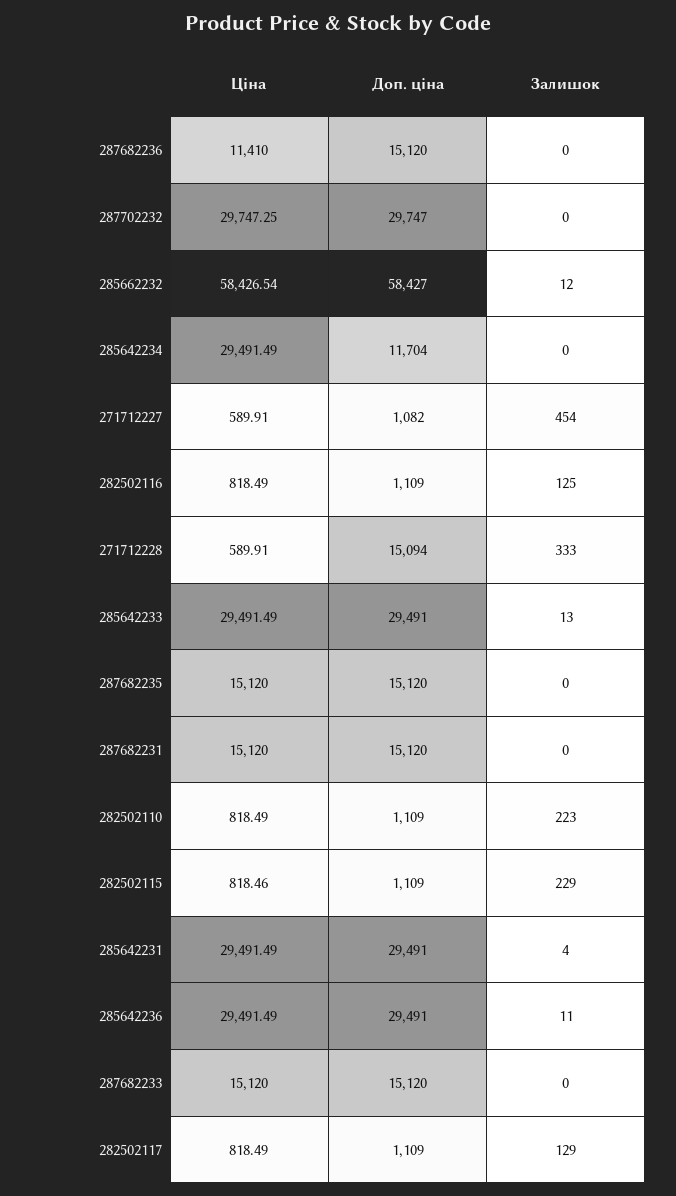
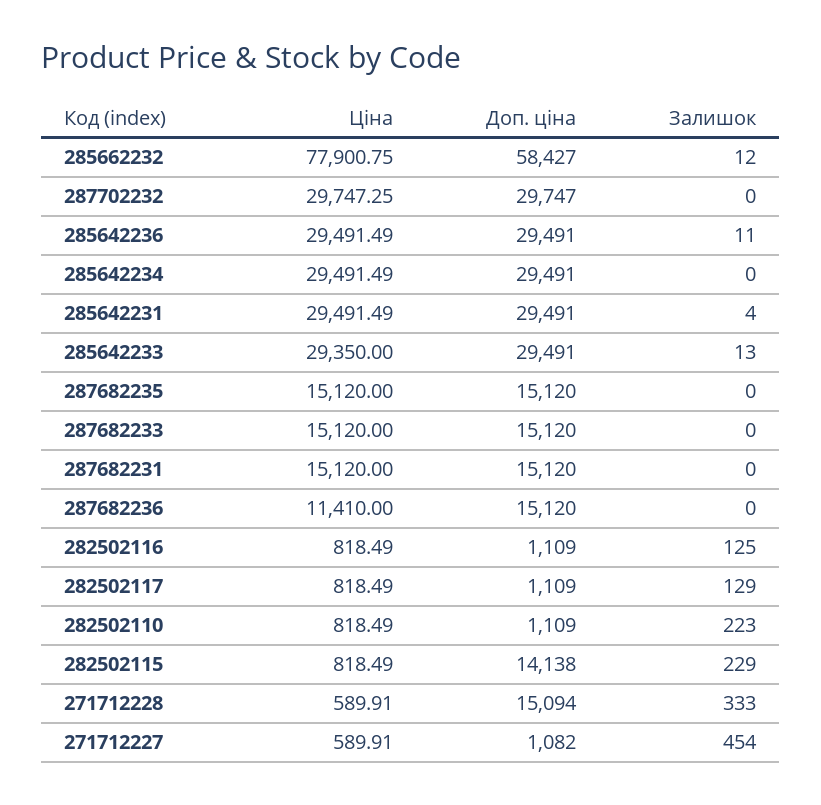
  {
    "Ціна": {
      "287682236": 11410,
      "287702232": 29747.25,
-     "285662232": 58426.54,
+     "285662232": 77900.75,
      "285642234": 29491.49,
      "271712227": 589.91,
      "282502116": 818.49,
      "271712228": 589.91,
-     "285642233": 29491.49,
+     "285642233": 29350,
      "287682235": 15120,
      "287682231": 15120,
      "282502110": 818.49,
-     "282502115": 818.46,
+     "282502115": 818.49,
      "285642231": 29491.49,
      "285642236": 29491.49,
      "287682233": 15120,
      "282502117": 818.49
    },
    "Доп. ціна": {
      "287682236": 15120,
      "287702232": 29747,
      "285662232": 58427,
-     "285642234": 11704,
+     "285642234": 29491,
      "271712227": 1082,
      "282502116": 1109,
      "271712228": 15094,
      "285642233": 29491,
      "287682235": 15120,
      "287682231": 15120,
      "282502110": 1109,
-     "282502115": 1109,
+     "282502115": 14138,
      "285642231": 29491,
      "285642236": 29491,
      "287682233": 15120,
      "282502117": 1109
    },
    "Залишок": {
      "287682236": 0,
      "287702232": 0,
      "285662232": 12,
      "285642234": 0,
      "271712227": 454,
      "282502116": 125,
      "271712228": 333,
      "285642233": 13,
      "287682235": 0,
      "287682231": 0,
      "282502110": 223,
      "282502115": 229,
      "285642231": 4,
      "285642236": 11,
      "287682233": 0,
      "282502117": 129
    }
  }

